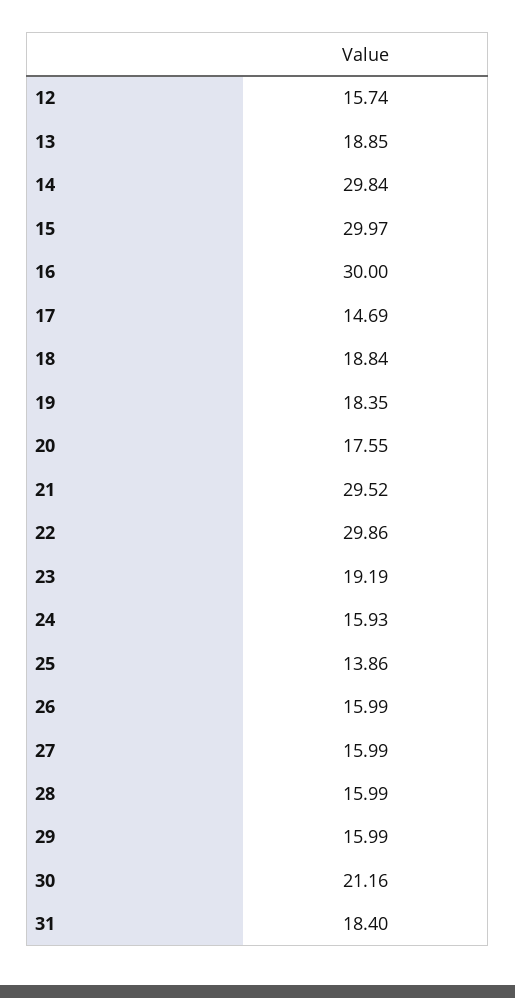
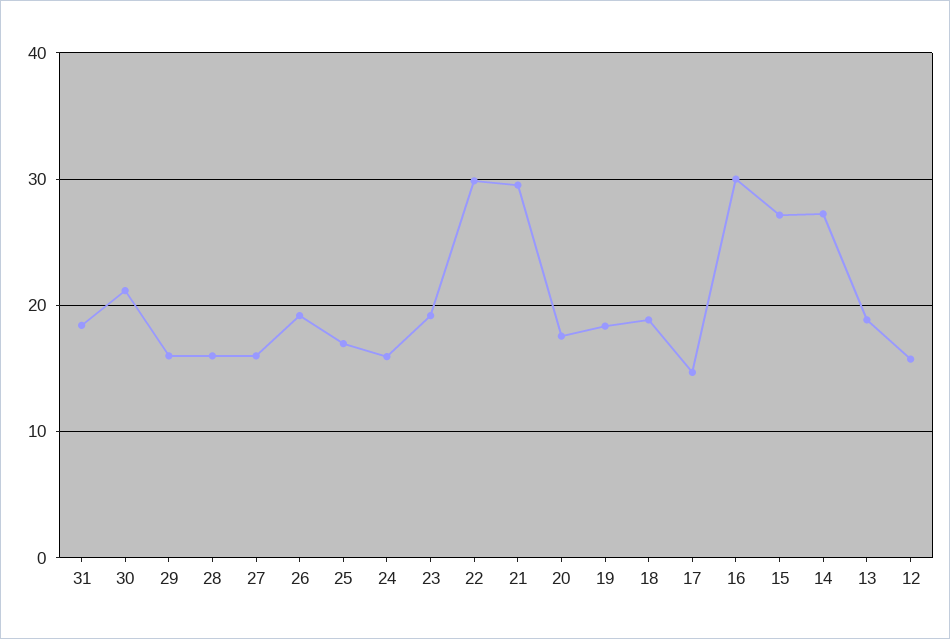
  {
    "12": 15.74,
    "13": 18.85,
-   "14": 29.84,
+   "14": 27,
-   "15": 29.97,
+   "15": 27,
    "16": 30,
    "17": 14.69,
    "18": 18.84,
    "19": 18.35,
    "20": 17.55,
    "21": 29.52,
    "22": 29.86,
    "23": 19.19,
    "24": 15.93,
-   "25": 13.86,
+   "25": 17,
-   "26": 15.99,
+   "26": 19,
    "27": 15.99,
    "28": 15.99,
    "29": 15.99,
    "30": 21.16,
    "31": 18.4
  }

